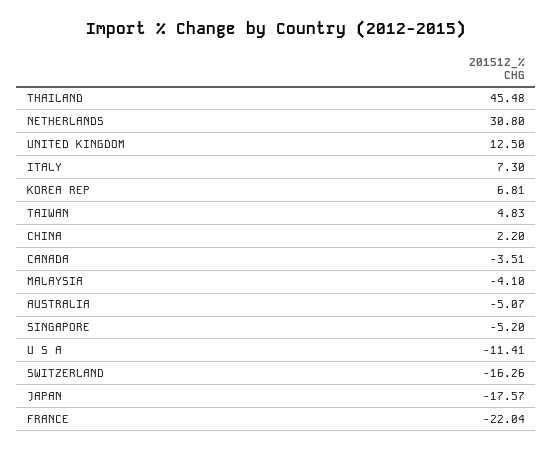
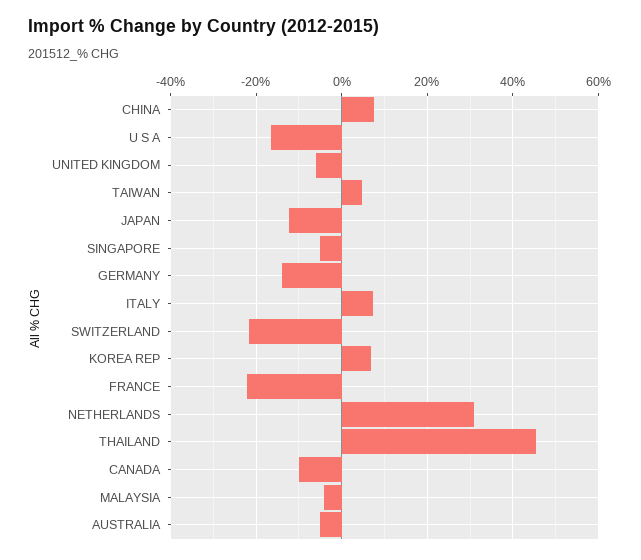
  {
    "THAILAND": 45.48,
    "NETHERLANDS": 30.8,
-   "UNITED KINGDOM": 12.5,
+   "UNITED KINGDOM": -6,
    "ITALY": 7.3,
    "KOREA REP": 6.81,
    "TAIWAN": 4.83,
-   "CHINA": 2.2,
+   "CHINA": 8,
-   "CANADA": -3.51,
+   "CANADA": -10,
    "MALAYSIA": -4.1,
    "AUSTRALIA": -5.07,
    "SINGAPORE": -5.2,
-   "U S A": -11.41,
+   "U S A": -16,
-   "SWITZERLAND": -16.26,
+   "SWITZERLAND": -22,
-   "JAPAN": -17.57,
+   "JAPAN": -12,
-   "FRANCE": -22.04
+   "FRANCE": -22.04,
+   "GERMANY": -14
  }

